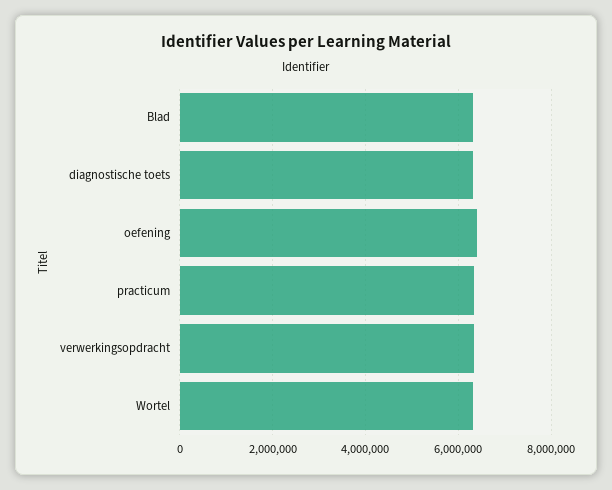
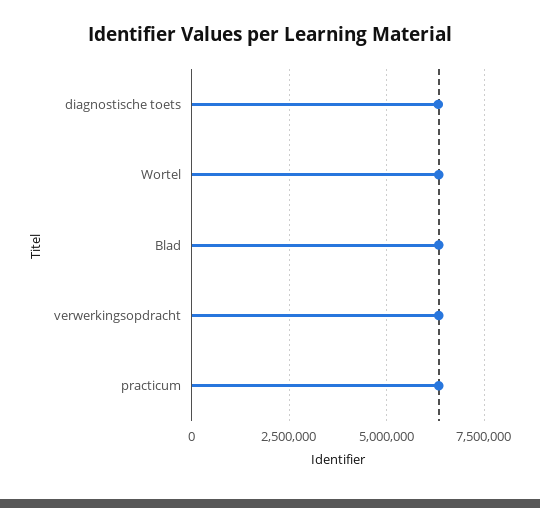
  {
    "Blad": 6400000,
    "diagnostische toets": 6400000,
-   "oefening": 6400000,
    "practicum": 6400000,
    "verwerkingsopdracht": 6400000,
    "Wortel": 6400000
  }

